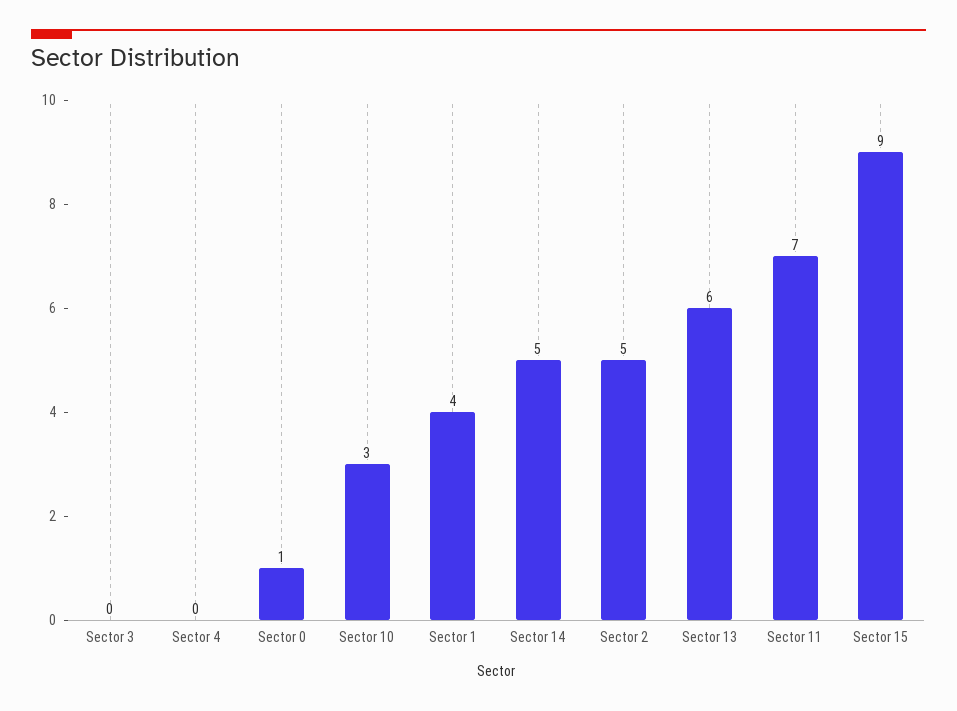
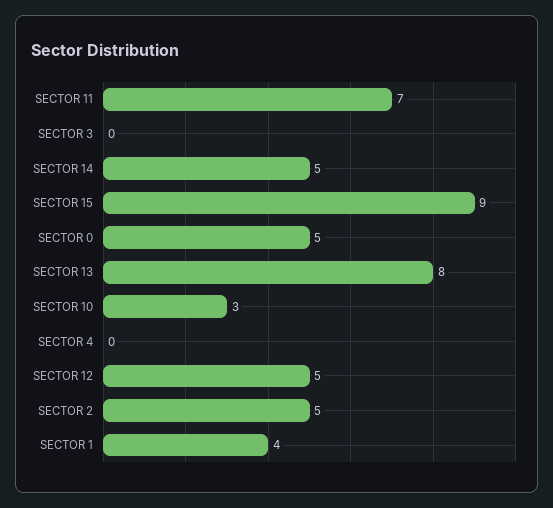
  {
    "Sector 3": 0,
    "Sector 4": 0,
-   "Sector 0": 1,
+   "Sector 0": 5,
    "Sector 10": 3,
    "Sector 1": 4,
    "Sector 14": 5,
    "Sector 2": 5,
-   "Sector 13": 6,
+   "Sector 13": 8,
    "Sector 11": 7,
-   "Sector 15": 9
+   "Sector 15": 9,
+   "SECTOR 12": 5
  }

